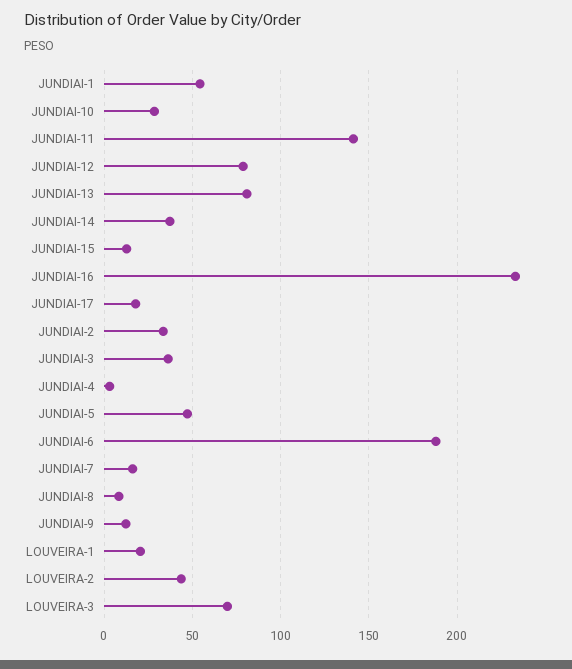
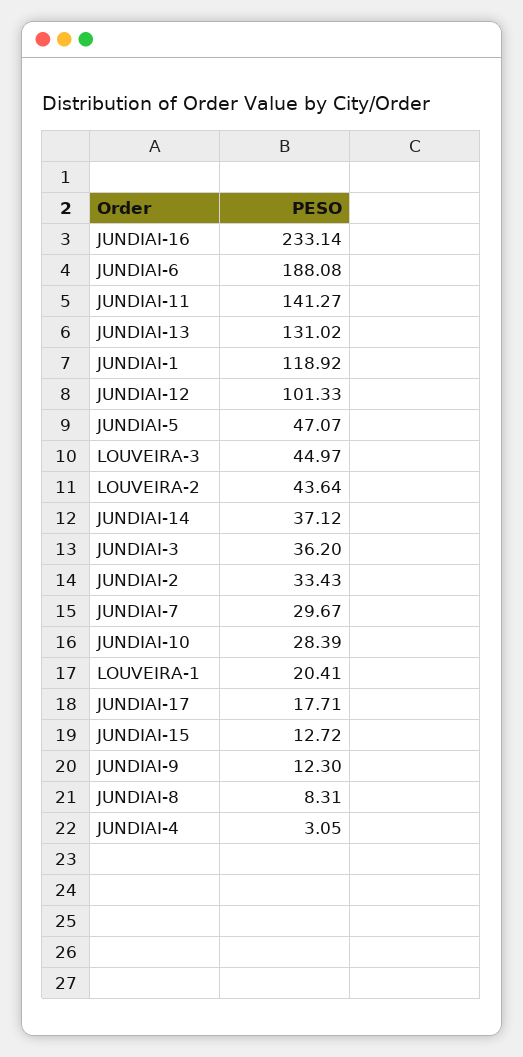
  {
-   "JUNDIAI-1": 55,
+   "JUNDIAI-1": 118.92,
    "JUNDIAI-10": 28.39,
    "JUNDIAI-11": 141.27,
-   "JUNDIAI-12": 80,
+   "JUNDIAI-12": 101.33,
-   "JUNDIAI-13": 80,
+   "JUNDIAI-13": 131.02,
    "JUNDIAI-14": 37.12,
    "JUNDIAI-15": 12.72,
    "JUNDIAI-16": 233.14,
    "JUNDIAI-17": 17.71,
    "JUNDIAI-2": 33.43,
    "JUNDIAI-3": 36.2,
    "JUNDIAI-4": 3.05,
    "JUNDIAI-5": 47.07,
    "JUNDIAI-6": 188.08,
-   "JUNDIAI-7": 15,
+   "JUNDIAI-7": 29.67,
    "JUNDIAI-8": 8.31,
    "JUNDIAI-9": 12.3,
    "LOUVEIRA-1": 20.41,
    "LOUVEIRA-2": 43.64,
-   "LOUVEIRA-3": 70
+   "LOUVEIRA-3": 44.97
  }

